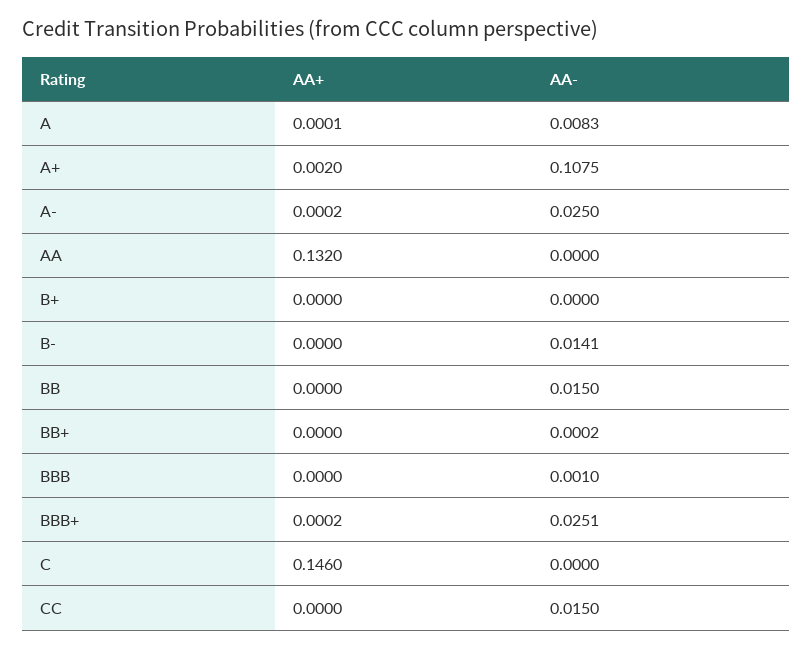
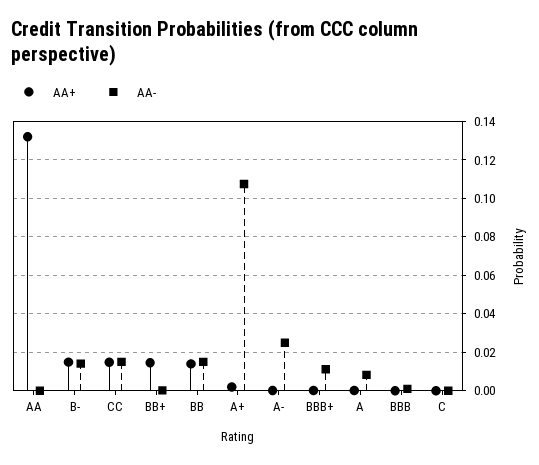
  {
    "AA+": {
      "A": 0.0001,
      "A+": 0.002,
      "A-": 0.0002,
      "AA": 0.132,
-     "B+": 0,
-     "B-": 0,
+     "B-": 0.015,
-     "BB": 0,
+     "BB": 0.015,
-     "BB+": 0,
+     "BB+": 0.015,
      "BBB": 0,
      "BBB+": 0.0002,
-     "C": 0.146,
+     "C": 0,
-     "CC": 0
+     "CC": 0.015
    },
    "AA-": {
      "A": 0.0083,
      "A+": 0.1075,
      "A-": 0.025,
      "AA": 0,
-     "B+": 0,
      "B-": 0.0141,
      "BB": 0.015,
      "BB+": 0.0002,
      "BBB": 0.001,
-     "BBB+": 0.0251,
+     "BBB+": 0.01,
      "C": 0,
      "CC": 0.015
    }
  }

